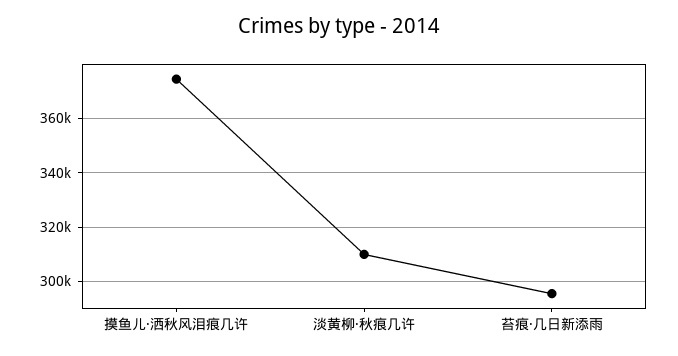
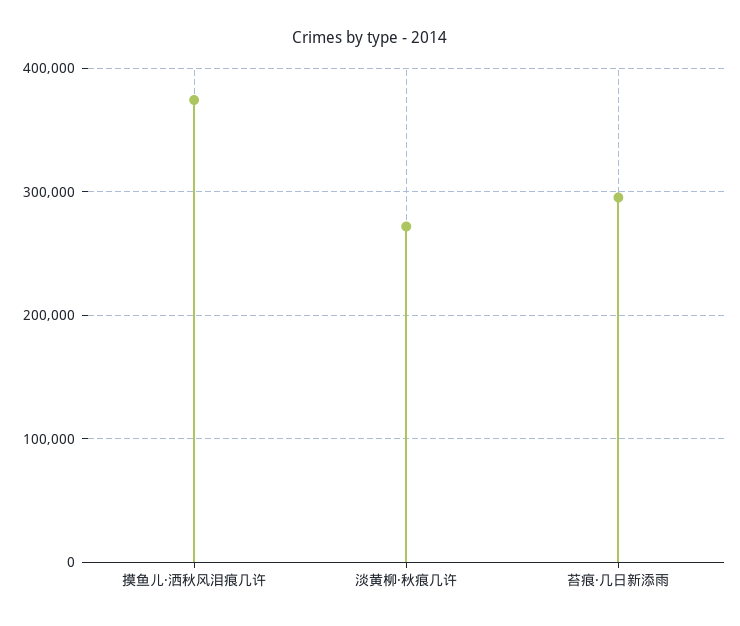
  {
    "摸鱼儿·洒秋风泪痕几许": 375000,
-   "淡黄柳·秋痕几许": 310000,
+   "淡黄柳·秋痕几许": 270000,
    "苔痕·几日新添雨": 295000
  }

